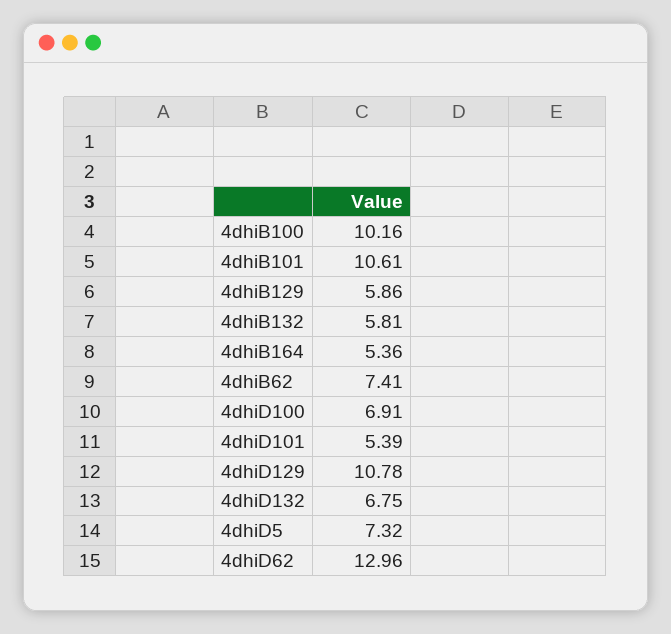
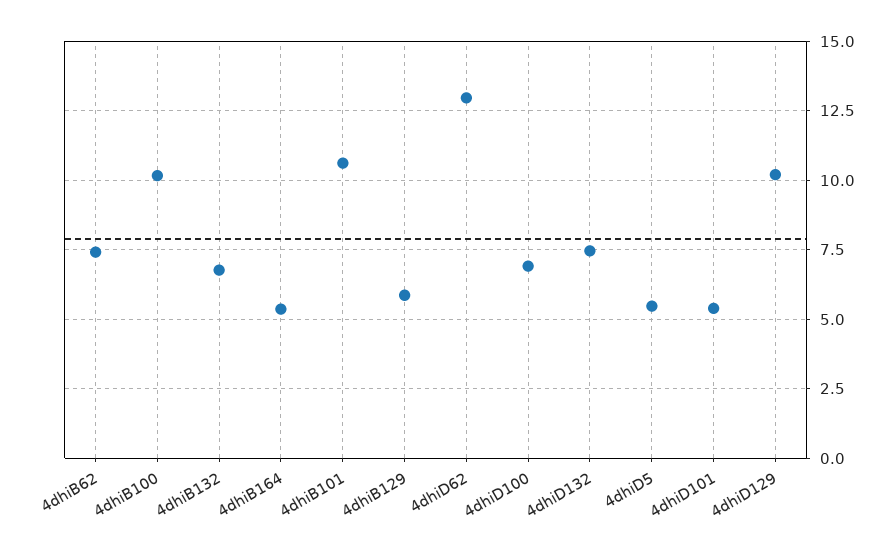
  {
    "4dhiB100": 10.16,
    "4dhiB101": 10.61,
    "4dhiB129": 5.86,
-   "4dhiB132": 5.81,
+   "4dhiB132": 6.75,
    "4dhiB164": 5.36,
    "4dhiB62": 7.41,
    "4dhiD100": 6.91,
    "4dhiD101": 5.39,
-   "4dhiD129": 10.78,
+   "4dhiD129": 10.25,
-   "4dhiD132": 6.75,
+   "4dhiD132": 7.5,
-   "4dhiD5": 7.32,
+   "4dhiD5": 5.5,
    "4dhiD62": 12.96
  }

